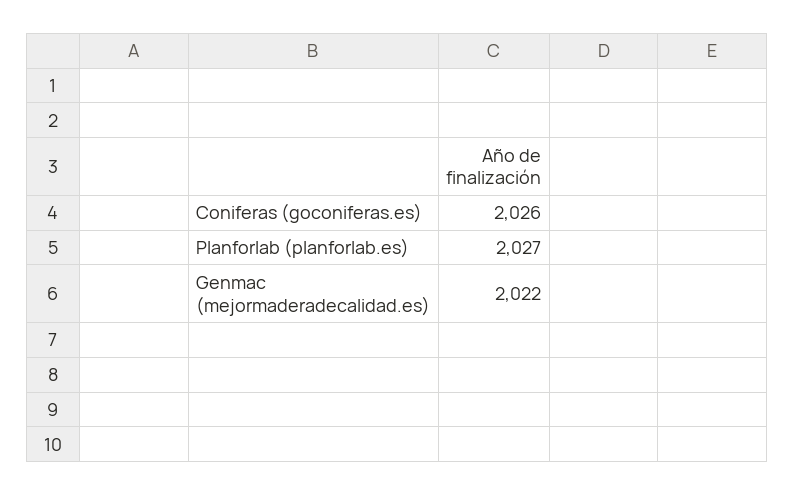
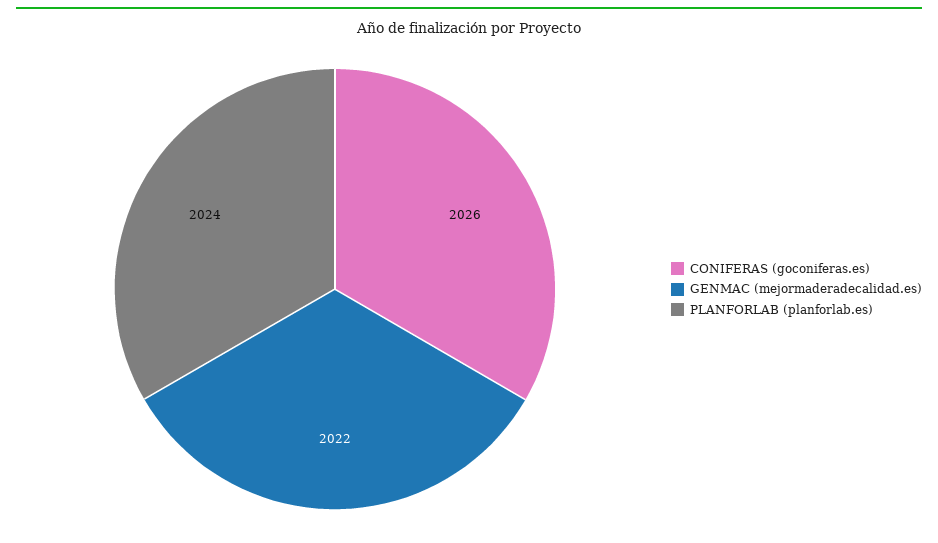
  {
    "Coniferas (goconiferas.es)": 2026,
-   "Planforlab (planforlab.es)": 2027,
+   "Planforlab (planforlab.es)": 2024,
    "Genmac (mejormaderadecalidad.es)": 2022
  }

